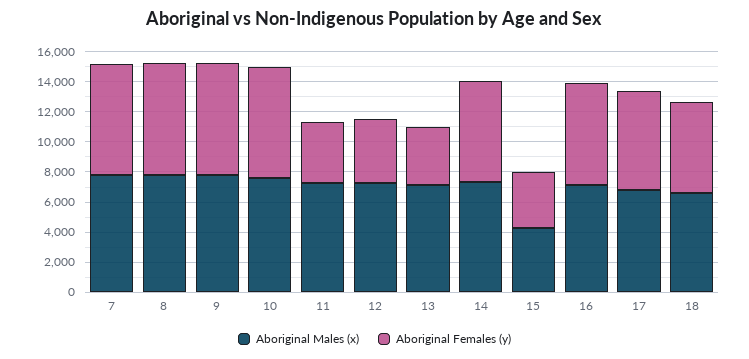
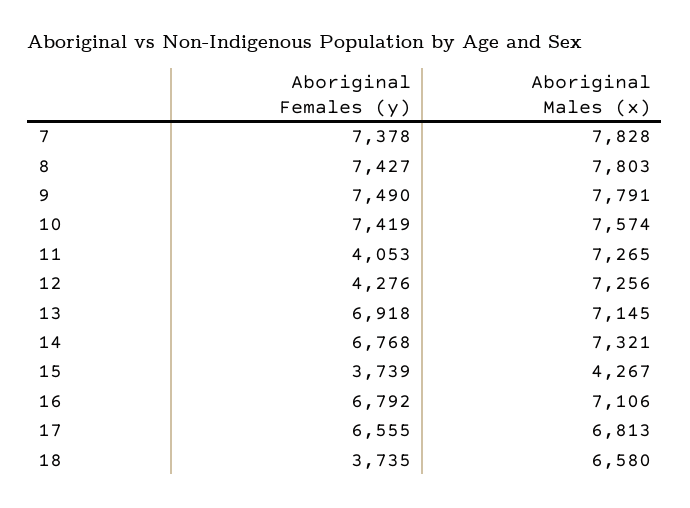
  {
    "Aboriginal Males (x)": {
      "7": 7828,
      "8": 7803,
      "9": 7791,
      "10": 7574,
      "11": 7265,
      "12": 7256,
      "13": 7145,
      "14": 7321,
      "15": 4267,
      "16": 7106,
      "17": 6813,
      "18": 6580
    },
    "Aboriginal Females (y)": {
      "7": 7378,
      "8": 7427,
      "9": 7490,
      "10": 7419,
      "11": 4053,
      "12": 4276,
-     "13": 4000,
+     "13": 6918,
      "14": 6768,
      "15": 3739,
      "16": 6792,
      "17": 6555,
-     "18": 6000
+     "18": 3735
    }
  }

